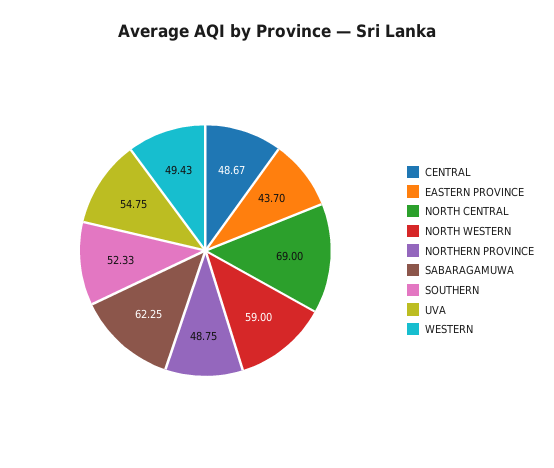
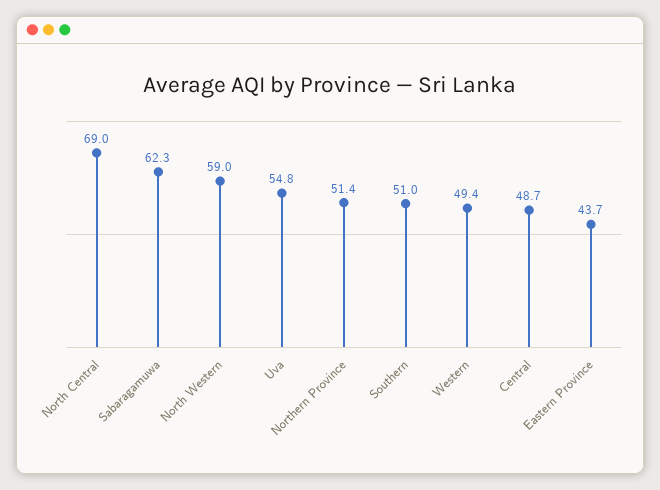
  {
    "CENTRAL": 48.67,
    "EASTERN PROVINCE": 43.7,
    "NORTH CENTRAL": 69,
    "NORTH WESTERN": 59,
-   "NORTHERN PROVINCE": 48.75,
+   "NORTHERN PROVINCE": 51.4,
    "SABARAGAMUWA": 62.25,
-   "SOUTHERN": 52.33,
+   "SOUTHERN": 51,
    "UVA": 54.75,
    "WESTERN": 49.43
  }

